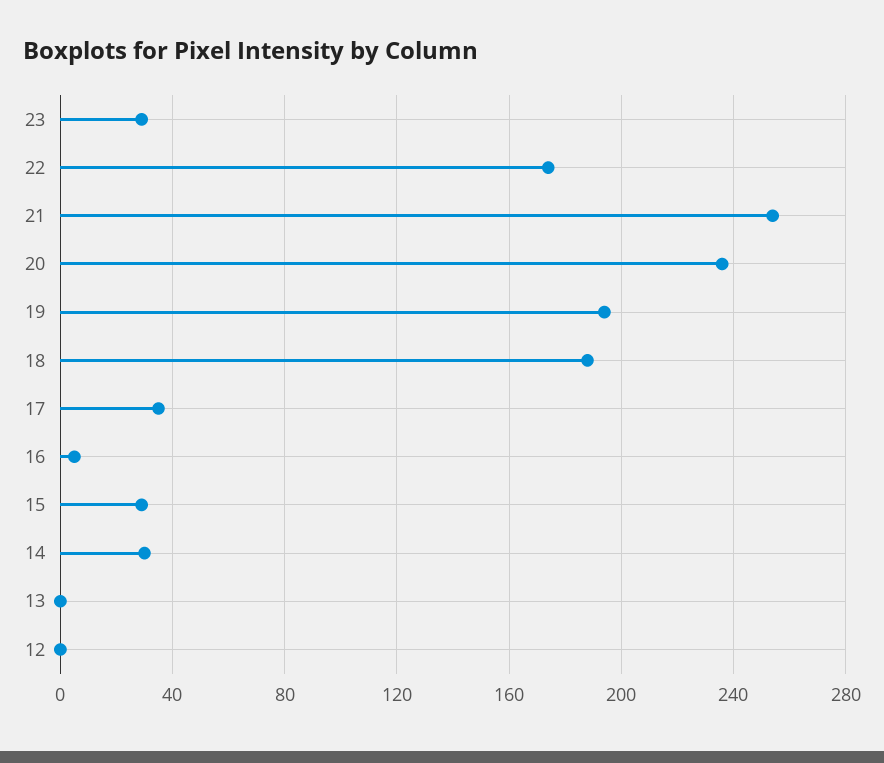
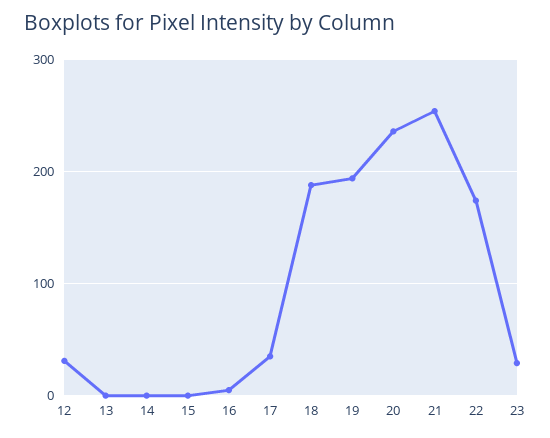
  {
    "23": 30,
    "22": 175,
    "21": 255,
    "20": 235,
    "19": 195,
    "18": 190,
    "17": 35,
    "16": 5,
-   "15": 30,
+   "15": 0,
-   "14": 30,
+   "14": 0,
    "13": 0,
-   "12": 0
+   "12": 30
  }

